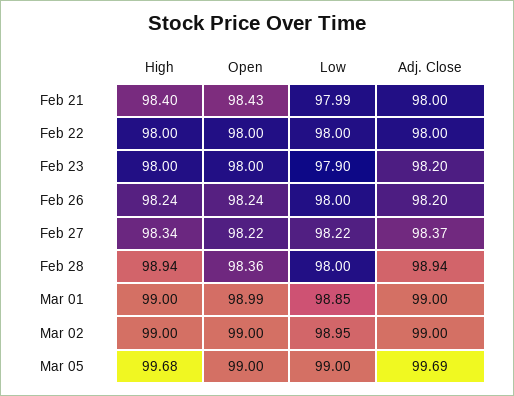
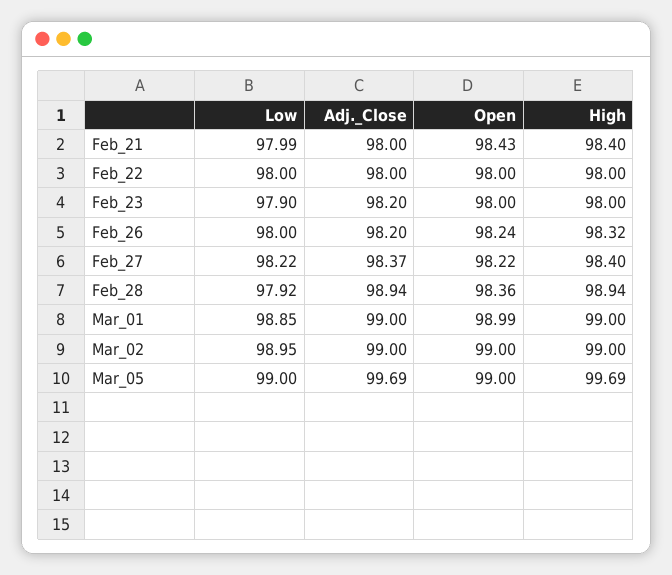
  {
    "High": {
      "Feb 21": 98.4,
      "Feb 22": 98,
      "Feb 23": 98,
-     "Feb 26": 98.24,
+     "Feb 26": 98.32,
-     "Feb 27": 98.34,
+     "Feb 27": 98.4,
      "Feb 28": 98.94,
      "Mar 01": 99,
      "Mar 02": 99,
-     "Mar 05": 99.68
+     "Mar 05": 99.69
    },
    "Open": {
      "Feb 21": 98.43,
      "Feb 22": 98,
      "Feb 23": 98,
      "Feb 26": 98.24,
      "Feb 27": 98.22,
      "Feb 28": 98.36,
      "Mar 01": 98.99,
      "Mar 02": 99,
      "Mar 05": 99
    },
    "Low": {
      "Feb 21": 97.99,
      "Feb 22": 98,
      "Feb 23": 97.9,
      "Feb 26": 98,
      "Feb 27": 98.22,
-     "Feb 28": 98,
+     "Feb 28": 97.92,
      "Mar 01": 98.85,
      "Mar 02": 98.95,
      "Mar 05": 99
    },
    "Adj. Close": {
      "Feb 21": 98,
      "Feb 22": 98,
      "Feb 23": 98.2,
      "Feb 26": 98.2,
      "Feb 27": 98.37,
      "Feb 28": 98.94,
      "Mar 01": 99,
      "Mar 02": 99,
      "Mar 05": 99.69
    }
  }

